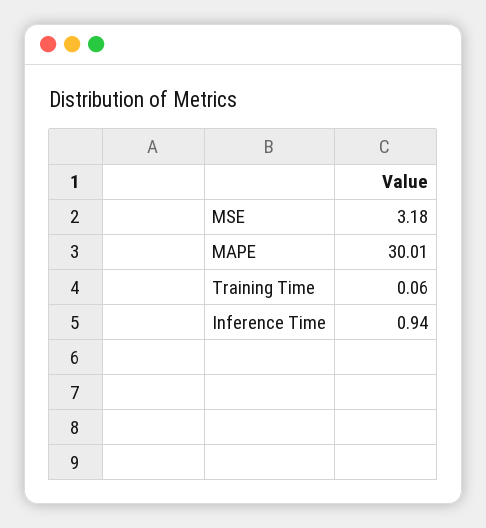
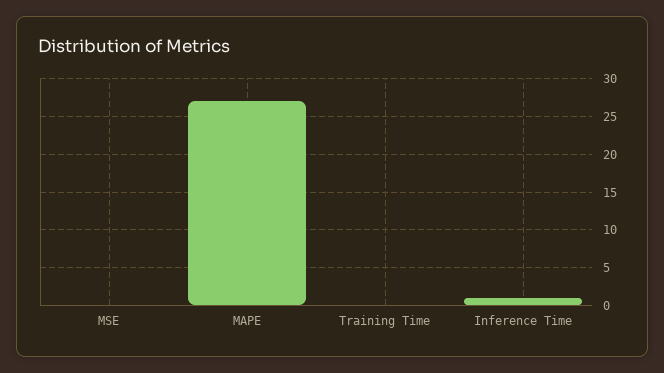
  {
-   "MSE": 3.18,
+   "MSE": 0,
-   "MAPE": 30.01,
+   "MAPE": 27,
    "Training Time": 0.06,
    "Inference Time": 0.94
  }

